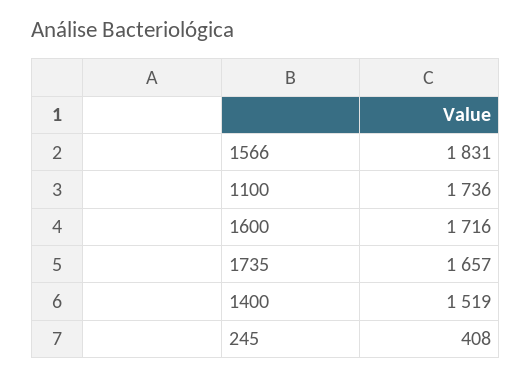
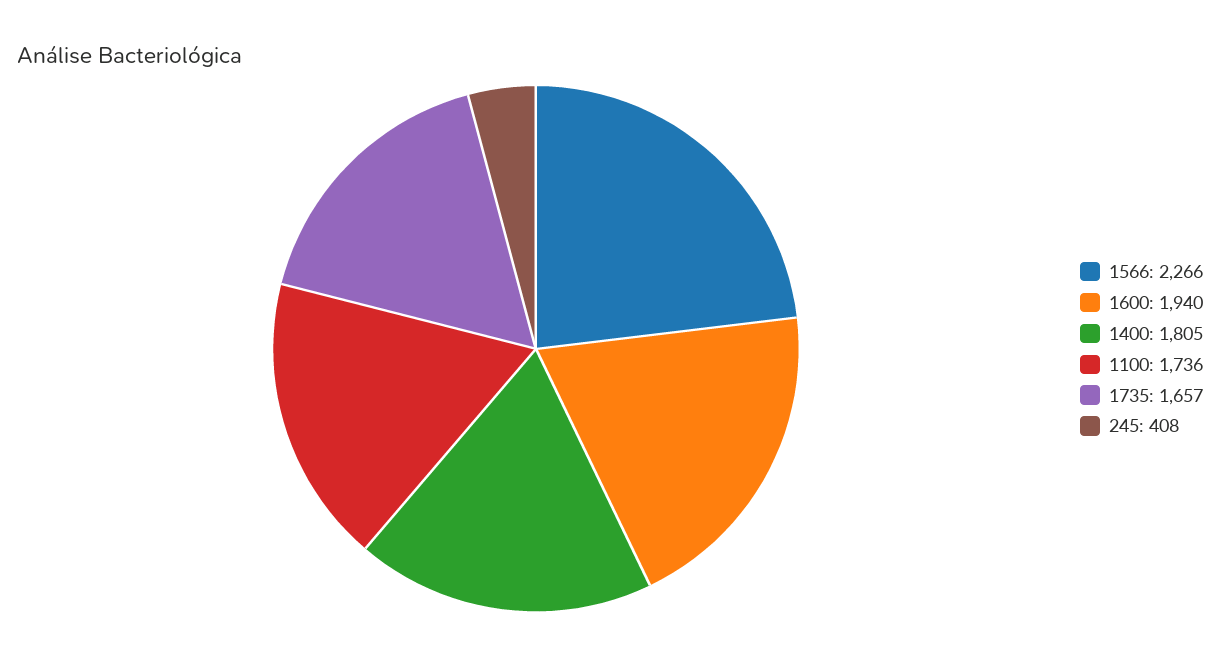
  {
-   "1566": 1831,
+   "1566": 2266,
    "1100": 1736,
-   "1600": 1716,
+   "1600": 1940,
    "1735": 1657,
-   "1400": 1519,
+   "1400": 1805,
    "245": 408
  }

